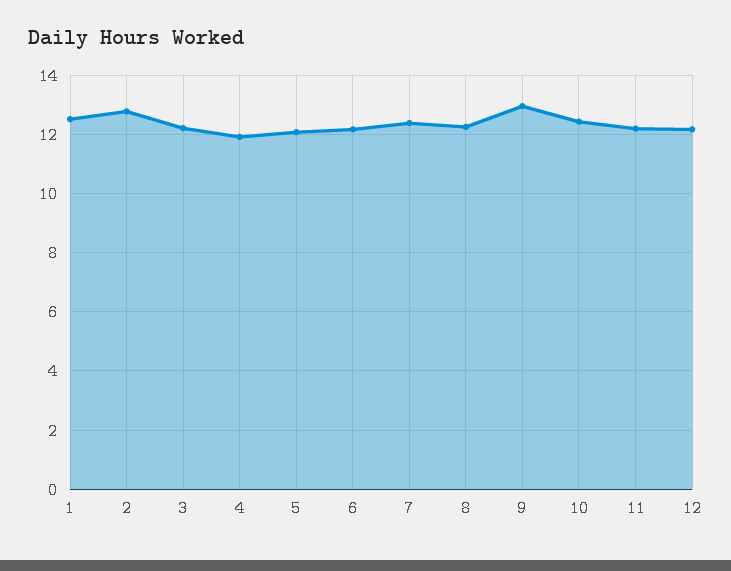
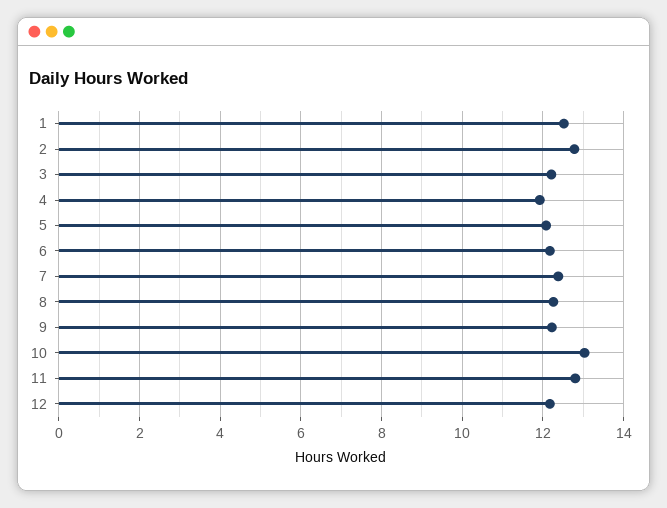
  {
    "1": 12.6,
    "2": 12.8,
    "3": 12.2,
    "4": 12,
    "5": 12,
    "6": 12.2,
    "7": 12.4,
    "8": 12.2,
-   "9": 13,
+   "9": 12.2,
-   "10": 12.5,
+   "10": 13,
-   "11": 12.25,
+   "11": 12.8,
    "12": 12.2
  }

